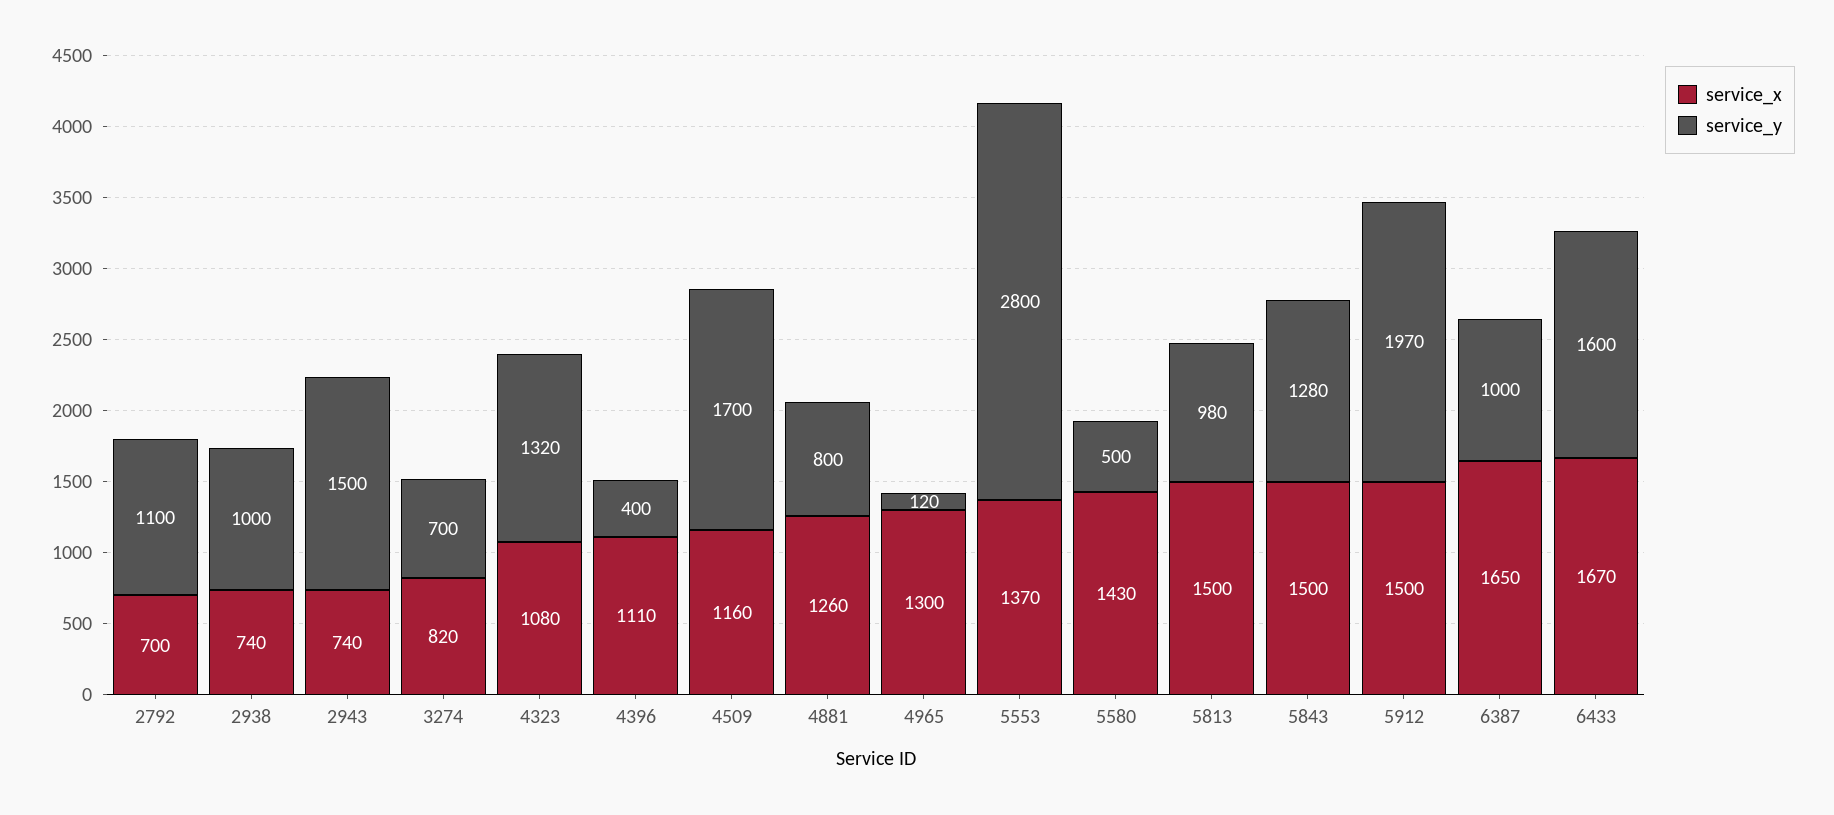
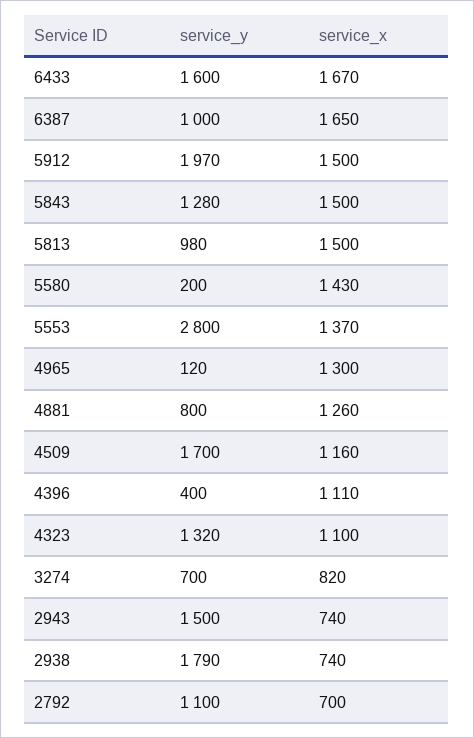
  {
    "service_x": {
      "2792": 700,
      "2938": 740,
      "2943": 740,
      "3274": 820,
-     "4323": 1080,
+     "4323": 1100,
      "4396": 1110,
      "4509": 1160,
      "4881": 1260,
      "4965": 1300,
      "5553": 1370,
      "5580": 1430,
      "5813": 1500,
      "5843": 1500,
      "5912": 1500,
      "6387": 1650,
      "6433": 1670
    },
    "service_y": {
      "2792": 1100,
-     "2938": 1000,
+     "2938": 1790,
      "2943": 1500,
      "3274": 700,
      "4323": 1320,
      "4396": 400,
      "4509": 1700,
      "4881": 800,
      "4965": 120,
      "5553": 2800,
-     "5580": 500,
+     "5580": 200,
      "5813": 980,
      "5843": 1280,
      "5912": 1970,
      "6387": 1000,
      "6433": 1600
    }
  }

